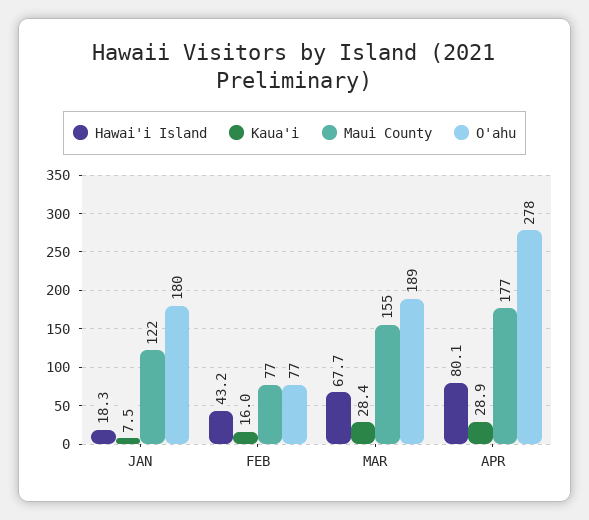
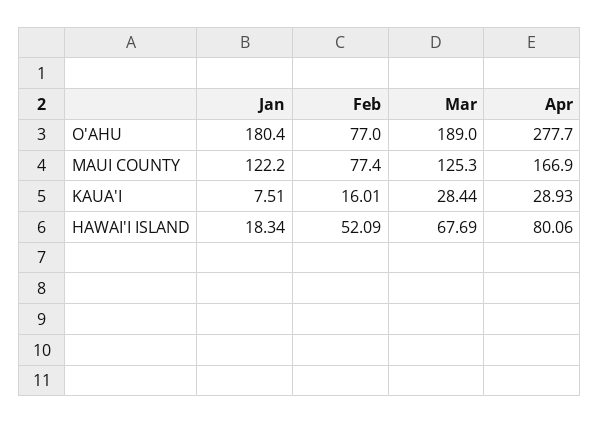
  {
    "Hawai'i Island": {
      "JAN": 18.34,
-     "FEB": 43.2,
+     "FEB": 52.09,
      "MAR": 67.69,
      "APR": 80.06
    },
    "Kaua'i": {
      "JAN": 7.51,
      "FEB": 16.01,
      "MAR": 28.44,
      "APR": 28.93
    },
    "Maui County": {
      "JAN": 122.2,
      "FEB": 77.4,
-     "MAR": 155,
+     "MAR": 125.3,
-     "APR": 177
+     "APR": 166.9
    },
    "O'ahu": {
      "JAN": 180.4,
      "FEB": 77,
      "MAR": 189,
      "APR": 277.7
    }
  }

